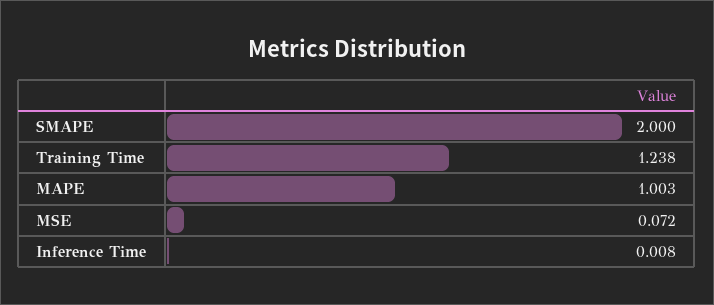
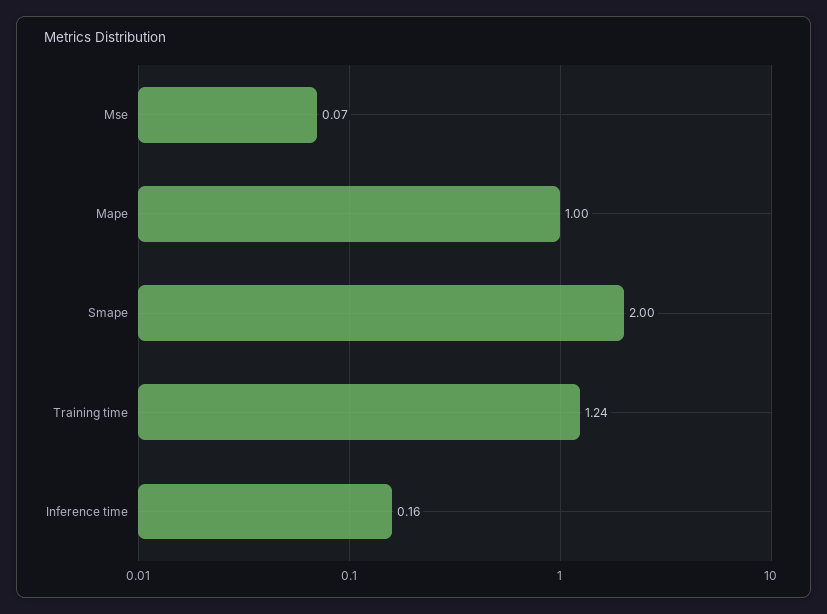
  {
    "SMAPE": 2,
    "Training Time": 1.238,
    "MAPE": 1.003,
    "MSE": 0.072,
-   "Inference Time": 0.008
+   "Inference Time": 0.16
  }

